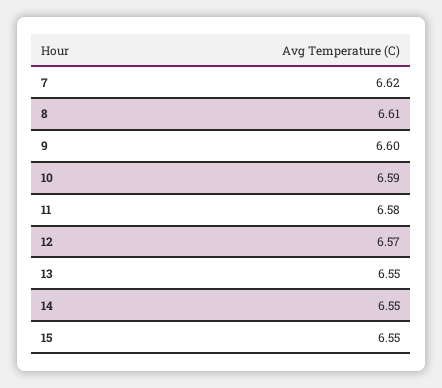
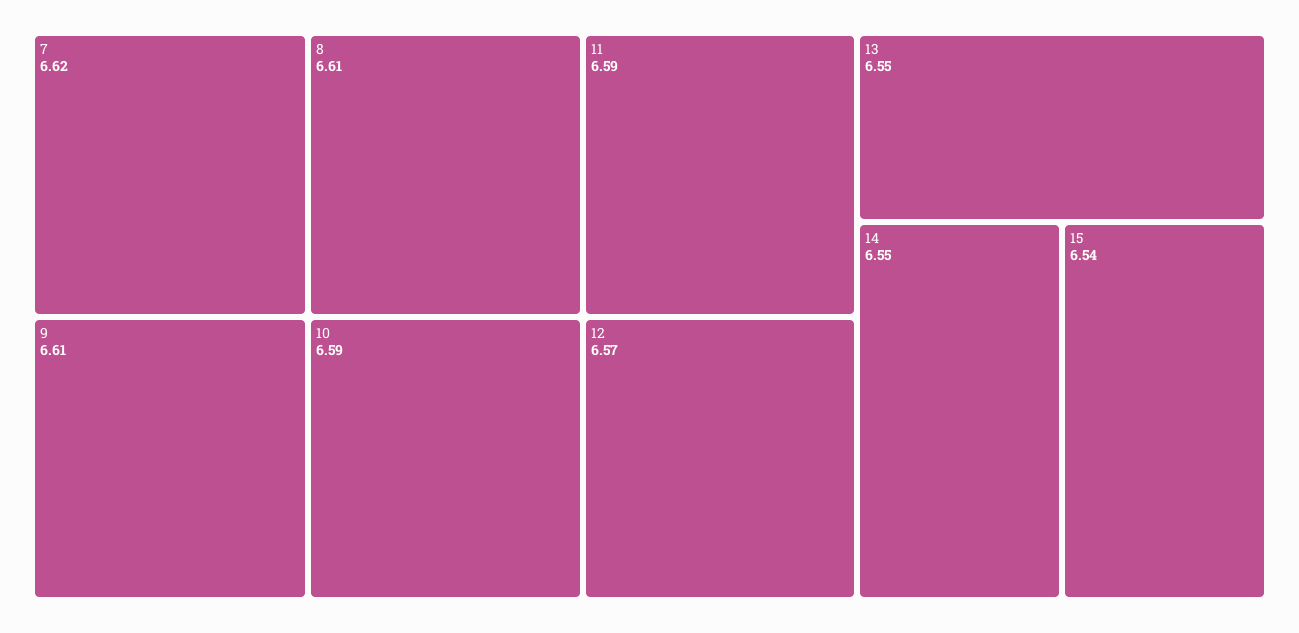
  {
    "7": 6.62,
    "8": 6.61,
-   "9": 6.6,
+   "9": 6.61,
    "10": 6.59,
-   "11": 6.58,
+   "11": 6.59,
    "12": 6.57,
    "13": 6.55,
    "14": 6.55,
-   "15": 6.55
+   "15": 6.54
  }

